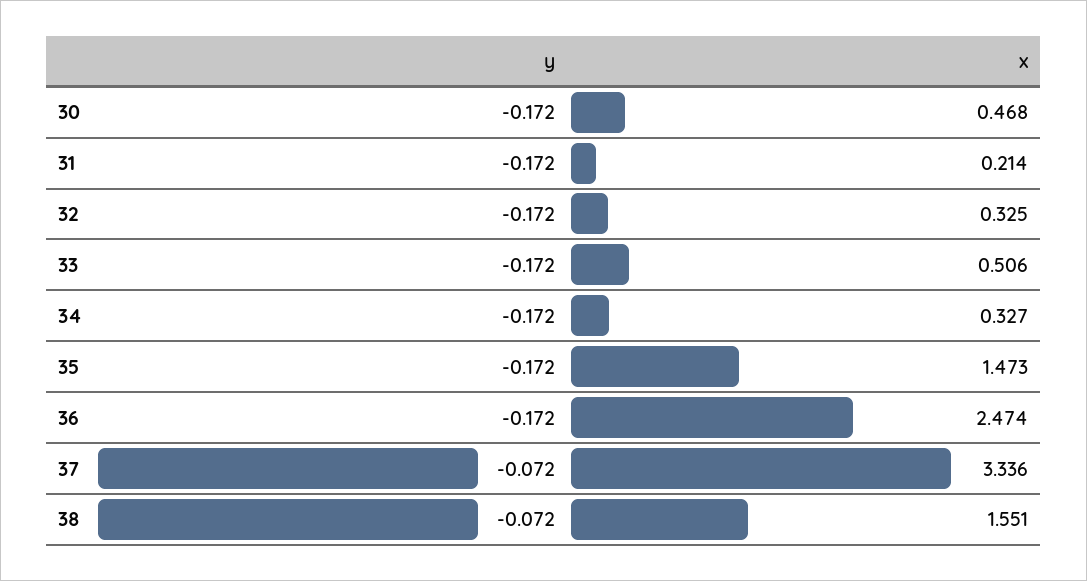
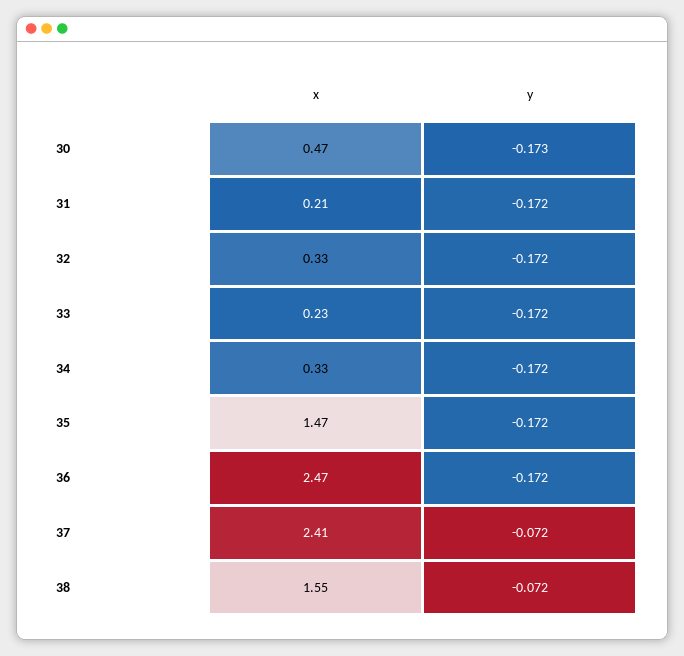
  {
    "y": {
-     "30": -0.172,
+     "30": -0.173,
      "31": -0.172,
      "32": -0.172,
      "33": -0.172,
      "34": -0.172,
      "35": -0.172,
      "36": -0.172,
      "37": -0.072,
      "38": -0.072
    },
    "x": {
      "30": 0.468,
      "31": 0.214,
      "32": 0.325,
-     "33": 0.506,
+     "33": 0.23,
      "34": 0.327,
      "35": 1.473,
      "36": 2.474,
-     "37": 3.336,
+     "37": 2.41,
      "38": 1.551
    }
  }

